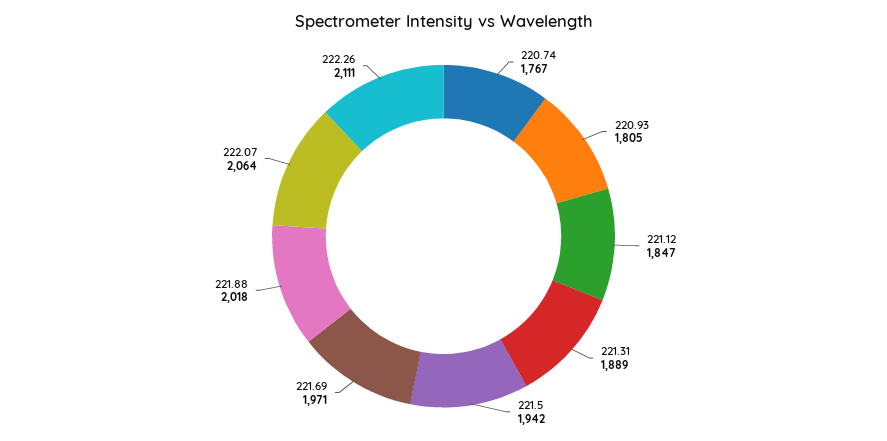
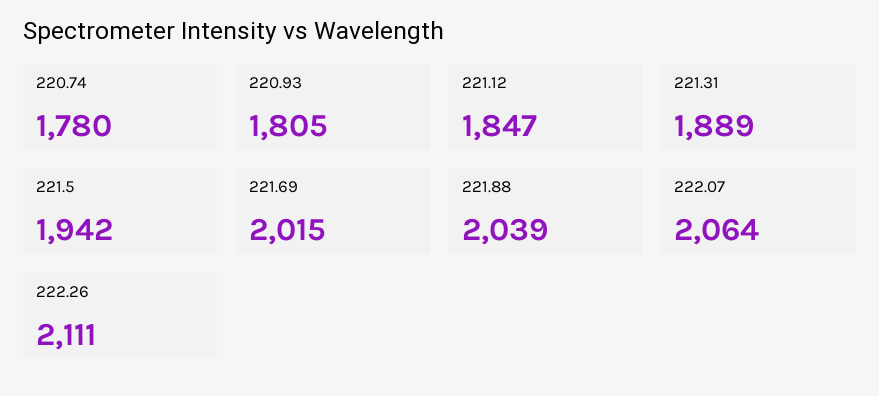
  {
-   "220.74": 1767,
+   "220.74": 1780,
    "220.93": 1805,
    "221.12": 1847,
    "221.31": 1889,
    "221.5": 1942,
-   "221.69": 1971,
+   "221.69": 2015,
-   "221.88": 2018,
+   "221.88": 2039,
    "222.07": 2064,
    "222.26": 2111
  }

